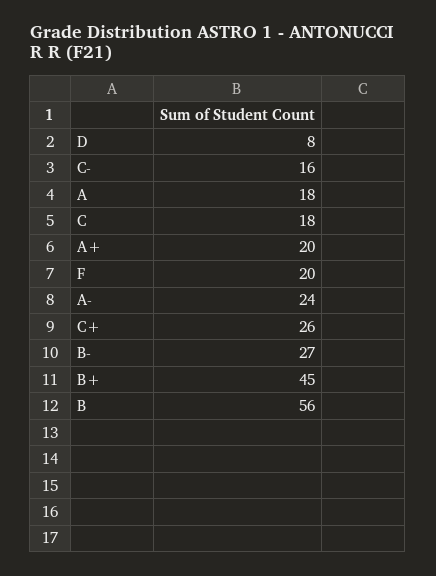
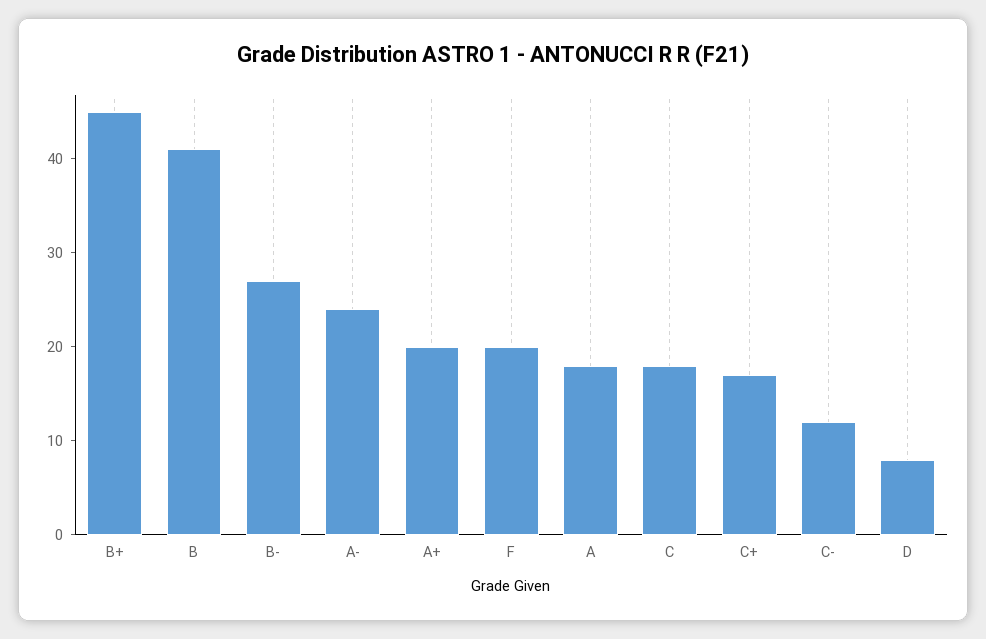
  {
    "D": 8,
-   "C-": 16,
+   "C-": 12,
    "A": 18,
    "C": 18,
    "A+": 20,
    "F": 20,
    "A-": 24,
-   "C+": 26,
+   "C+": 17,
    "B-": 27,
    "B+": 45,
-   "B": 56
+   "B": 41
  }

